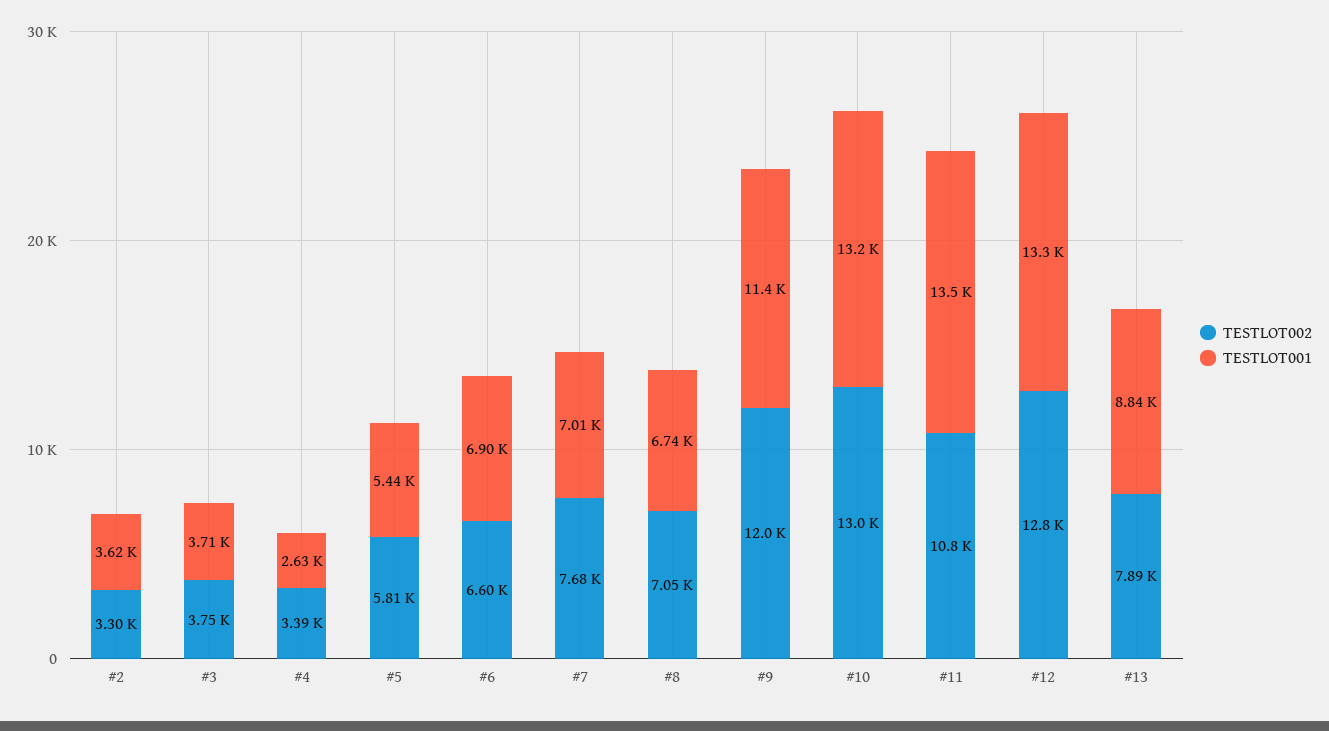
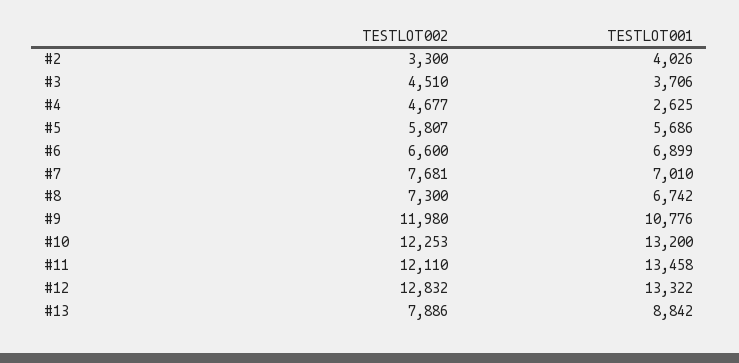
  {
    "TESTLOT002": {
      "#2": 3300,
-     "#3": 3750,
+     "#3": 4510,
-     "#4": 3390,
+     "#4": 4677,
      "#5": 5807,
      "#6": 6600,
      "#7": 7681,
-     "#8": 7050,
+     "#8": 7300,
      "#9": 11980,
-     "#10": 13000,
+     "#10": 12253,
-     "#11": 10800,
+     "#11": 12110,
      "#12": 12832,
      "#13": 7886
    },
    "TESTLOT001": {
-     "#2": 3620,
+     "#2": 4026,
      "#3": 3706,
      "#4": 2625,
-     "#5": 5440,
+     "#5": 5686,
      "#6": 6899,
      "#7": 7010,
      "#8": 6742,
-     "#9": 11400,
+     "#9": 10776,
      "#10": 13200,
      "#11": 13458,
      "#12": 13322,
      "#13": 8842
    }
  }

